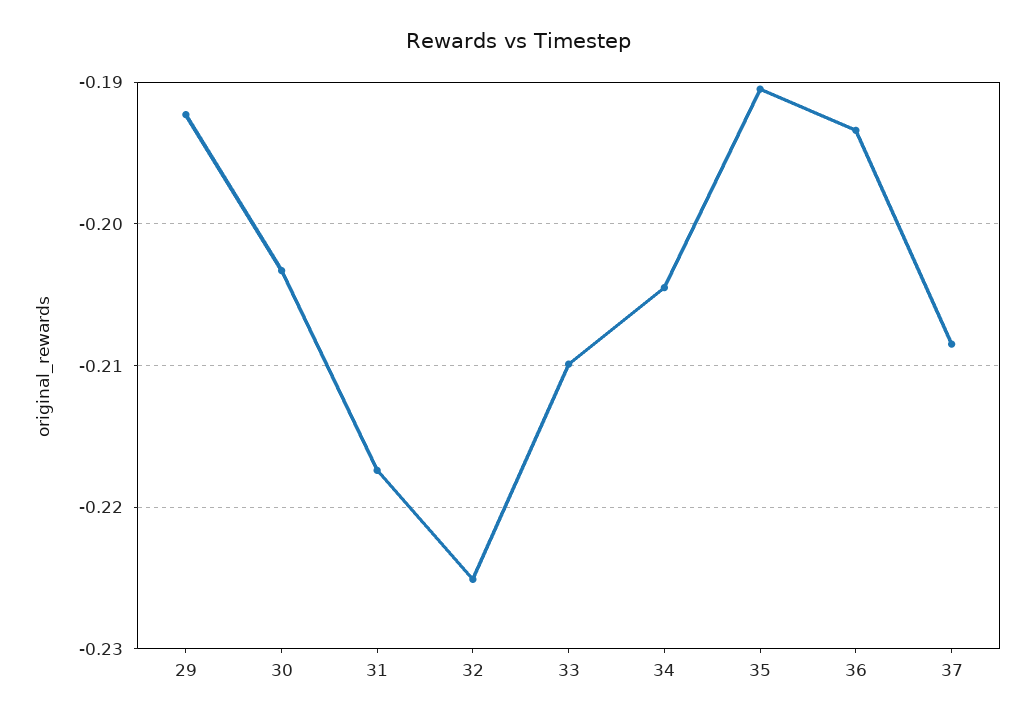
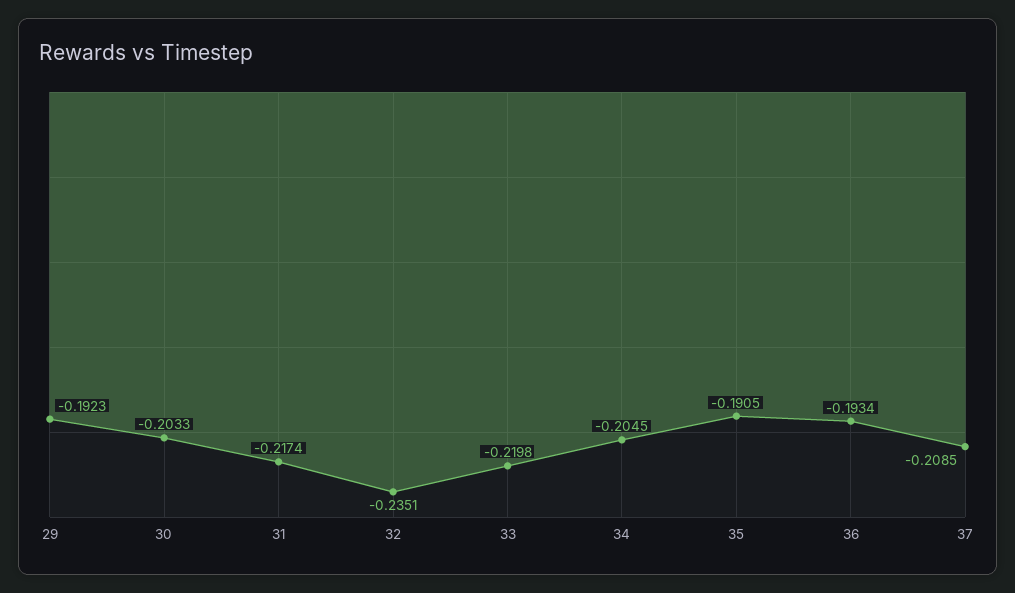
  {
    "29": -0.1923,
    "30": -0.2033,
    "31": -0.2174,
-   "32": -0.225,
+   "32": -0.2351,
-   "33": -0.21,
+   "33": -0.2198,
    "34": -0.2045,
    "35": -0.1905,
    "36": -0.1934,
    "37": -0.2085
  }

